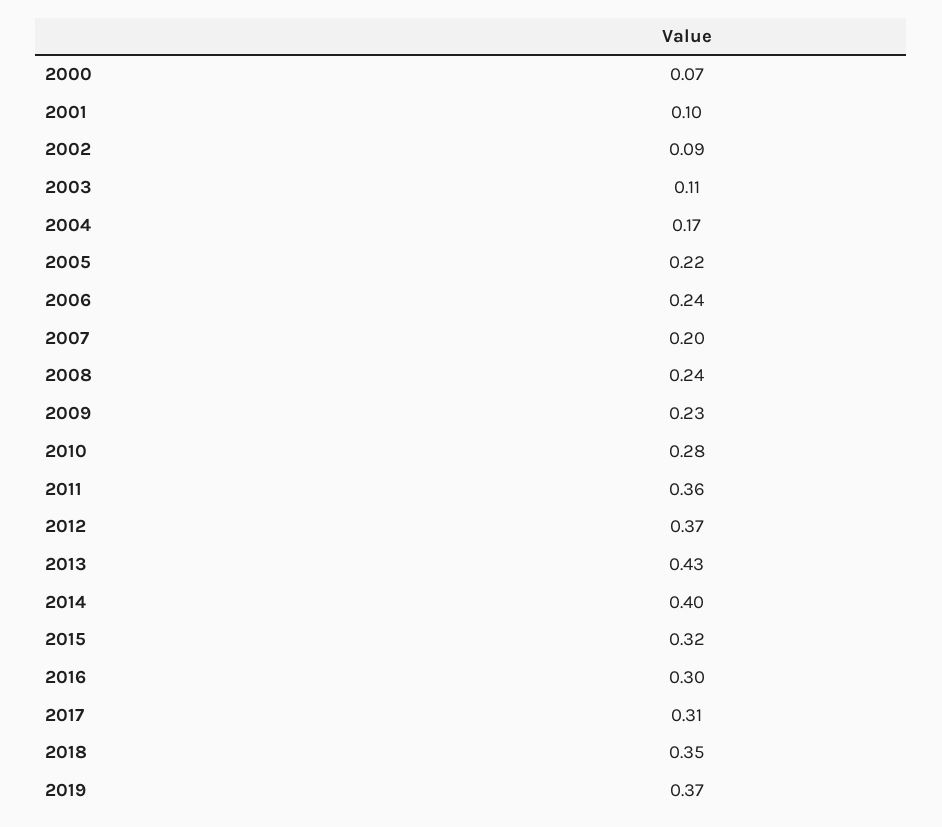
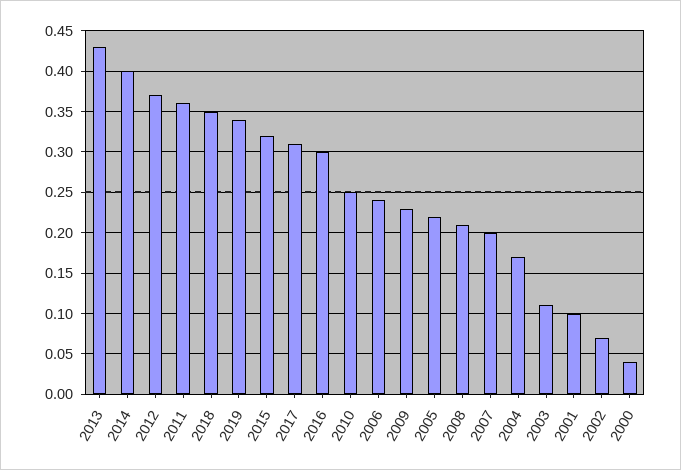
  {
-   "2000": 0.07,
+   "2000": 0.04,
    "2001": 0.1,
-   "2002": 0.09,
+   "2002": 0.07,
    "2003": 0.11,
    "2004": 0.17,
    "2005": 0.22,
    "2006": 0.24,
    "2007": 0.2,
-   "2008": 0.24,
+   "2008": 0.21,
    "2009": 0.23,
-   "2010": 0.28,
+   "2010": 0.25,
    "2011": 0.36,
    "2012": 0.37,
    "2013": 0.43,
    "2014": 0.4,
    "2015": 0.32,
    "2016": 0.3,
    "2017": 0.31,
    "2018": 0.35,
-   "2019": 0.37
+   "2019": 0.34
  }

